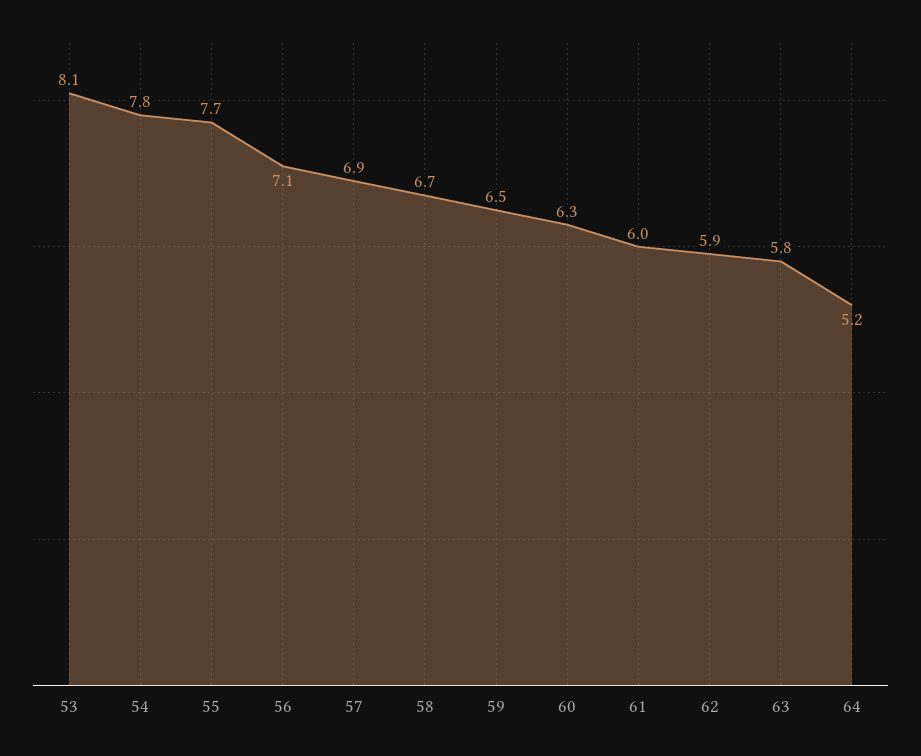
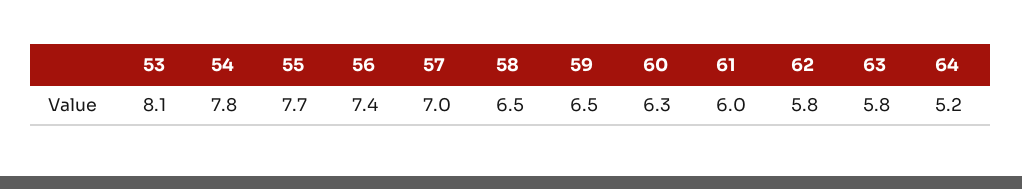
  {
    "53": 8.1,
    "54": 7.8,
    "55": 7.7,
-   "56": 7.1,
+   "56": 7.4,
-   "57": 6.9,
+   "57": 7,
-   "58": 6.7,
+   "58": 6.5,
    "59": 6.5,
    "60": 6.3,
    "61": 6,
-   "62": 5.9,
+   "62": 5.8,
    "63": 5.8,
    "64": 5.2
  }

